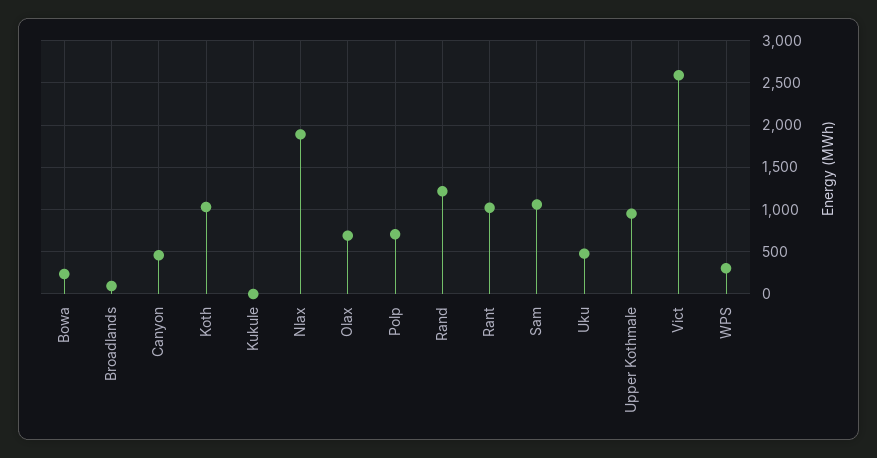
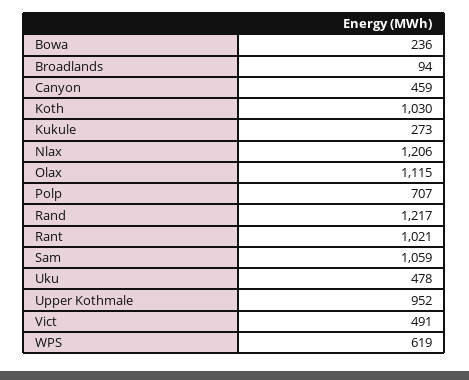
  {
    "Bowa": 236,
    "Broadlands": 94,
    "Canyon": 459,
    "Koth": 1030,
-   "Kukule": 0,
+   "Kukule": 273,
-   "Nlax": 1900,
+   "Nlax": 1206,
-   "Olax": 700,
+   "Olax": 1115,
    "Polp": 707,
    "Rand": 1217,
    "Rant": 1021,
    "Sam": 1059,
    "Uku": 478,
    "Upper Kothmale": 952,
-   "Vict": 2600,
+   "Vict": 491,
-   "WPS": 300
+   "WPS": 619
  }

